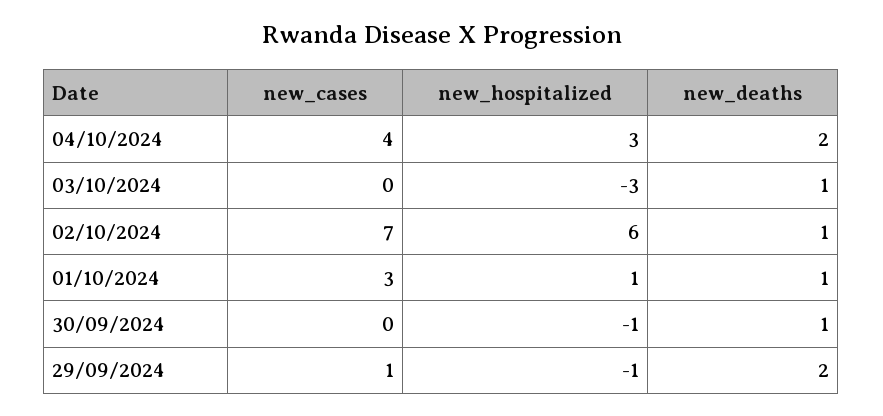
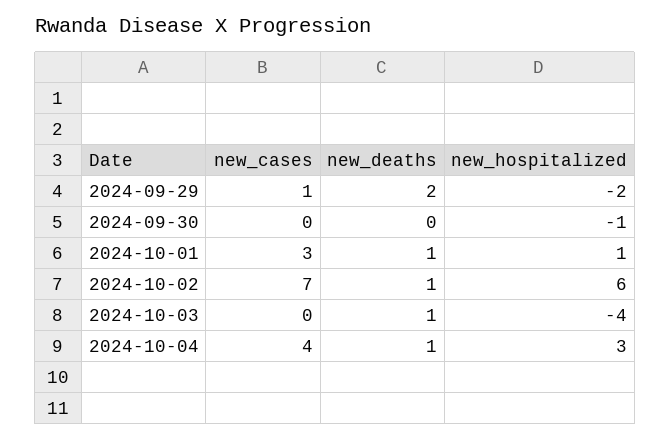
  {
    "new_cases": {
      "04/10/2024": 4,
      "03/10/2024": 0,
      "02/10/2024": 7,
      "01/10/2024": 3,
      "30/09/2024": 0,
      "29/09/2024": 1
    },
    "new_hospitalized": {
      "04/10/2024": 3,
-     "03/10/2024": -3,
+     "03/10/2024": -4,
      "02/10/2024": 6,
      "01/10/2024": 1,
      "30/09/2024": -1,
-     "29/09/2024": -1
+     "29/09/2024": -2
    },
    "new_deaths": {
-     "04/10/2024": 2,
+     "04/10/2024": 1,
      "03/10/2024": 1,
      "02/10/2024": 1,
      "01/10/2024": 1,
-     "30/09/2024": 1,
+     "30/09/2024": 0,
      "29/09/2024": 2
    }
  }

